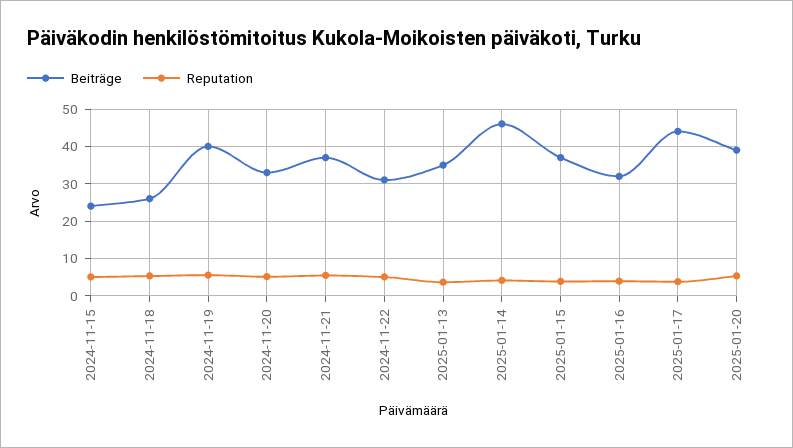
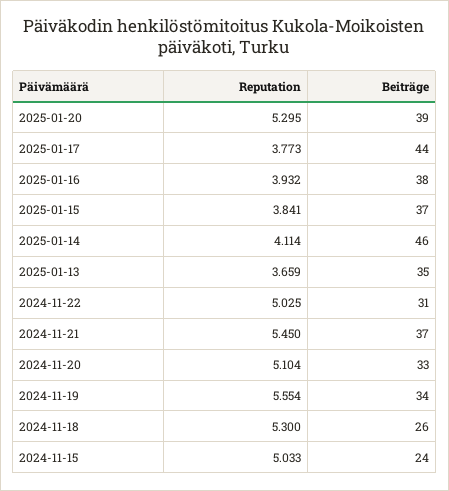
  {
    "Beiträge": {
      "2024-11-15": 24,
      "2024-11-18": 26,
-     "2024-11-19": 40,
+     "2024-11-19": 34,
      "2024-11-20": 33,
      "2024-11-21": 37,
      "2024-11-22": 31,
      "2025-01-13": 35,
      "2025-01-14": 46,
      "2025-01-15": 37,
-     "2025-01-16": 32,
+     "2025-01-16": 38,
      "2025-01-17": 44,
      "2025-01-20": 39
    },
    "Reputation": {
      "2024-11-15": 5.033,
      "2024-11-18": 5.3,
      "2024-11-19": 5.554,
      "2024-11-20": 5.104,
      "2024-11-21": 5.45,
      "2024-11-22": 5.025,
      "2025-01-13": 3.659,
      "2025-01-14": 4.114,
      "2025-01-15": 3.841,
      "2025-01-16": 3.932,
      "2025-01-17": 3.773,
      "2025-01-20": 5.295
    }
  }

